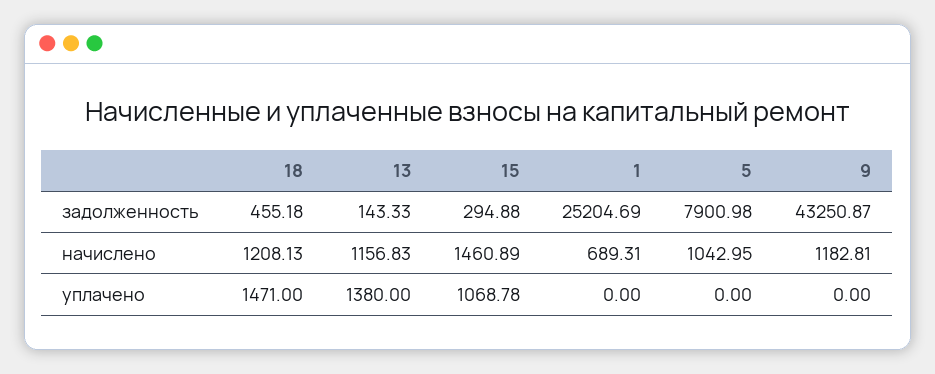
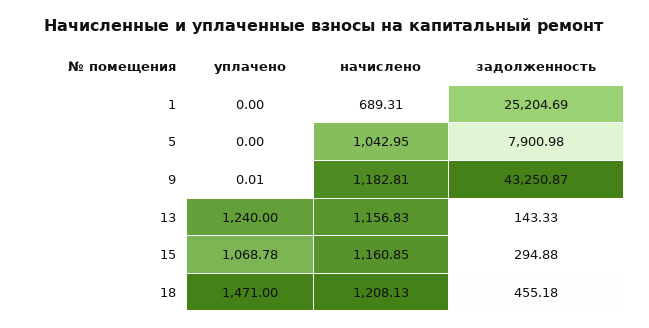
  {
    "18": {
      "задолженность": 455.18,
      "начислено": 1208.13,
      "уплачено": 1471
    },
    "13": {
      "задолженность": 143.33,
      "начислено": 1156.83,
-     "уплачено": 1380
+     "уплачено": 1240
    },
    "15": {
      "задолженность": 294.88,
-     "начислено": 1460.89,
+     "начислено": 1160.85,
      "уплачено": 1068.78
    },
    "1": {
      "задолженность": 25204.69,
      "начислено": 689.31,
      "уплачено": 0
    },
    "5": {
      "задолженность": 7900.98,
      "начислено": 1042.95,
      "уплачено": 0
    },
    "9": {
      "задолженность": 43250.87,
      "начислено": 1182.81,
-     "уплачено": 0
+     "уплачено": 0.01
    }
  }

